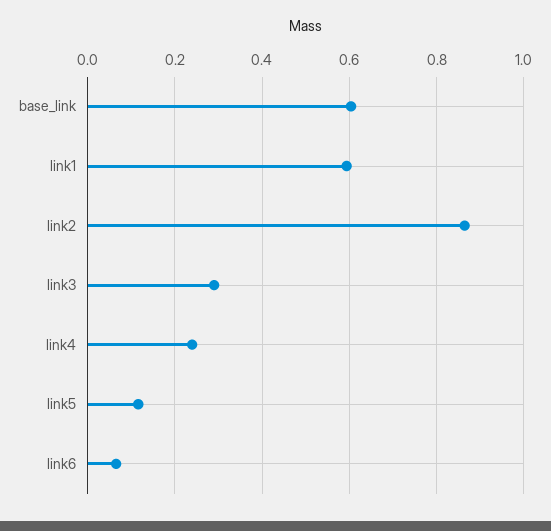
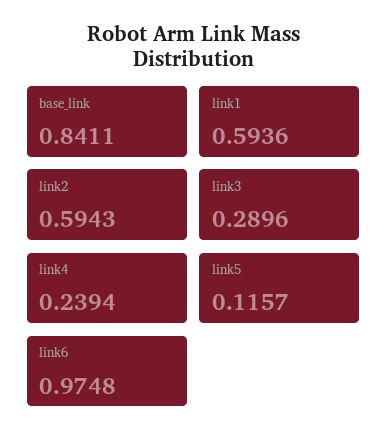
  {
-   "base_link": 0.6,
+   "base_link": 0.8411,
    "link1": 0.5936,
-   "link2": 0.86,
+   "link2": 0.5943,
    "link3": 0.2896,
    "link4": 0.2394,
    "link5": 0.1157,
-   "link6": 0.06
+   "link6": 0.9748
  }

